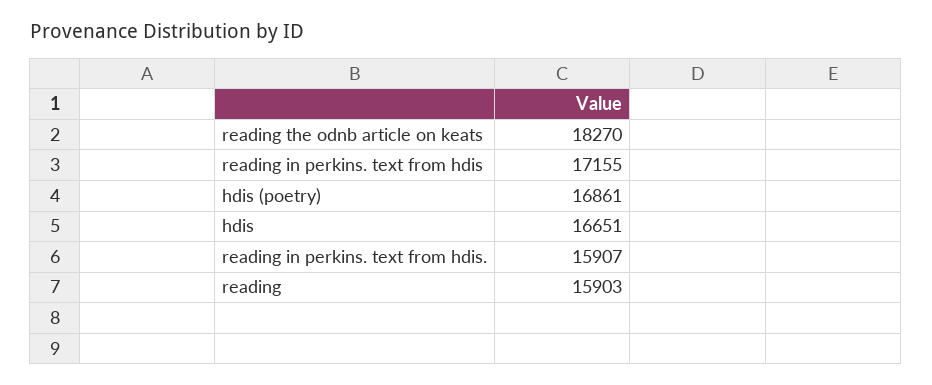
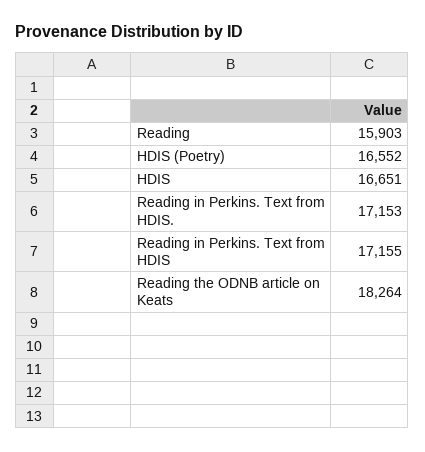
  {
-   "reading the odnb article on keats": 18270,
+   "reading the odnb article on keats": 18264,
    "reading in perkins. text from hdis": 17155,
-   "hdis (poetry)": 16861,
+   "hdis (poetry)": 16552,
    "hdis": 16651,
-   "reading in perkins. text from hdis.": 15907,
+   "reading in perkins. text from hdis.": 17153,
    "reading": 15903
  }

